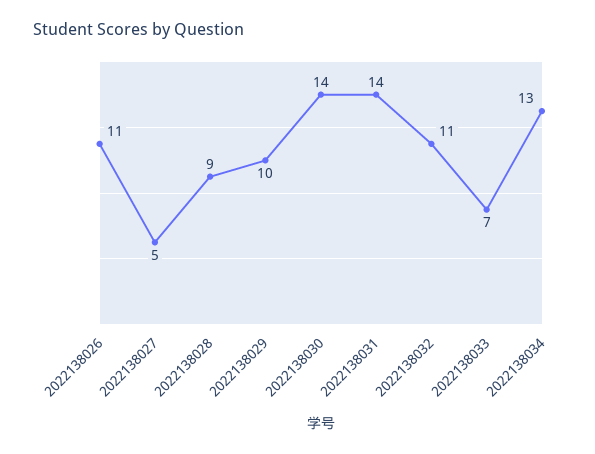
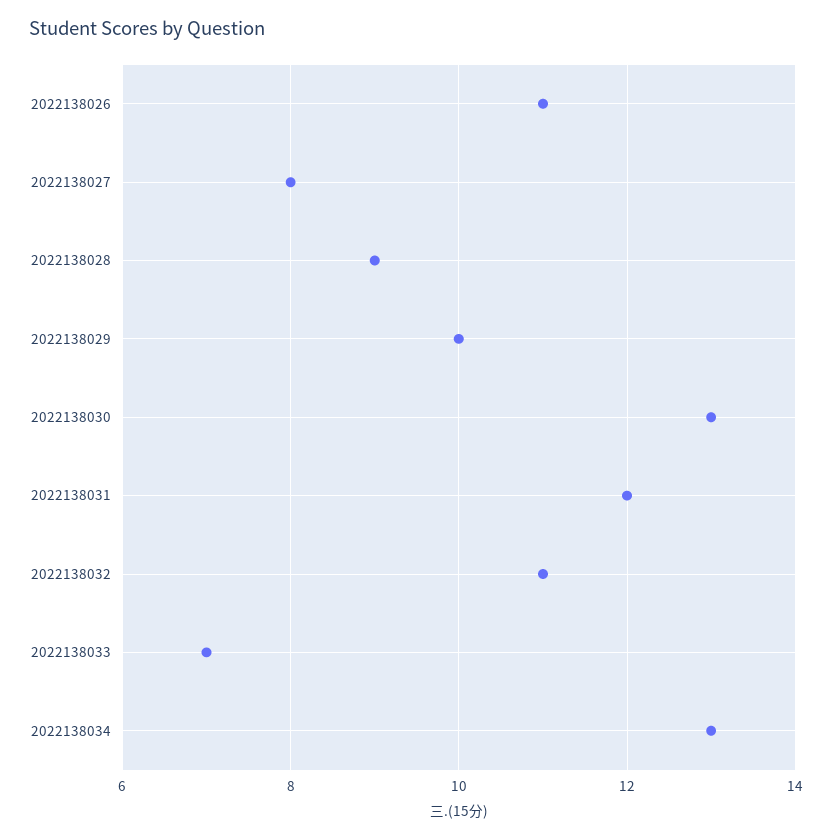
  {
    "2022138026": 11,
-   "2022138027": 5,
+   "2022138027": 8,
    "2022138028": 9,
    "2022138029": 10,
-   "2022138030": 14,
+   "2022138030": 13,
-   "2022138031": 14,
+   "2022138031": 12,
    "2022138032": 11,
    "2022138033": 7,
    "2022138034": 13
  }

